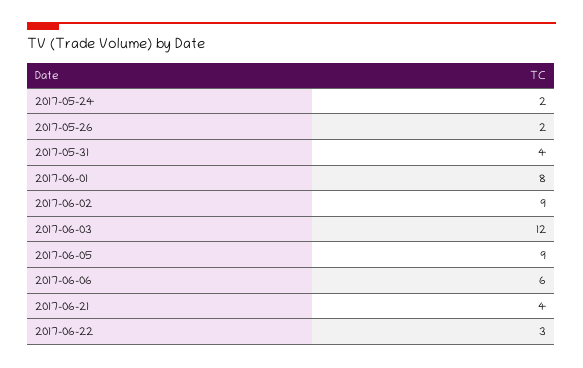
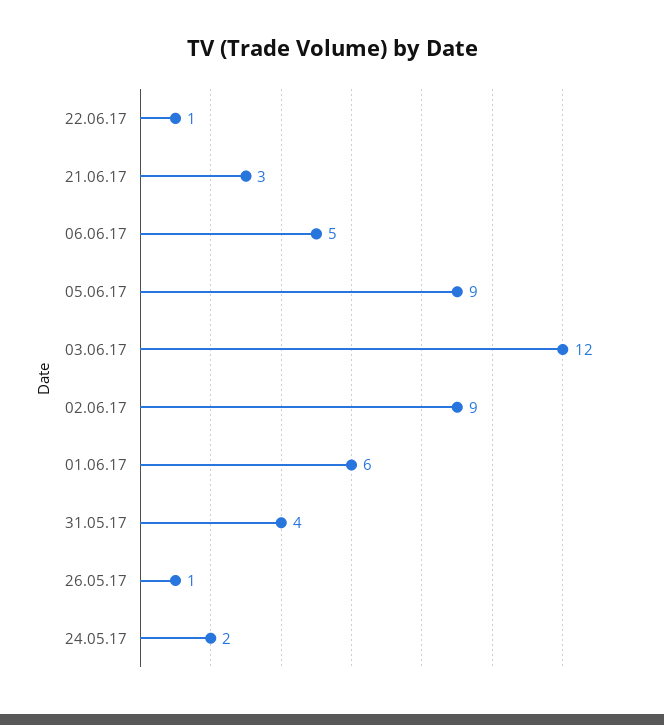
  {
    "2017-05-24": 2,
-   "2017-05-26": 2,
+   "2017-05-26": 1,
    "2017-05-31": 4,
-   "2017-06-01": 8,
+   "2017-06-01": 6,
    "2017-06-02": 9,
    "2017-06-03": 12,
    "2017-06-05": 9,
-   "2017-06-06": 6,
+   "2017-06-06": 5,
-   "2017-06-21": 4,
+   "2017-06-21": 3,
-   "2017-06-22": 3
+   "2017-06-22": 1
  }

